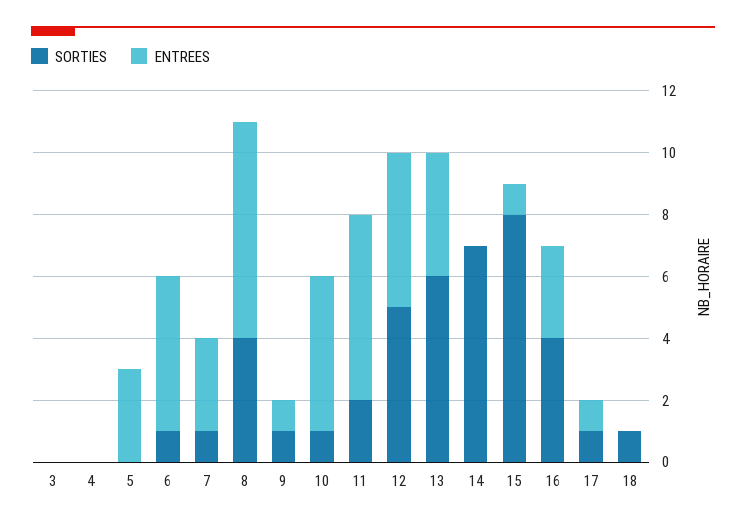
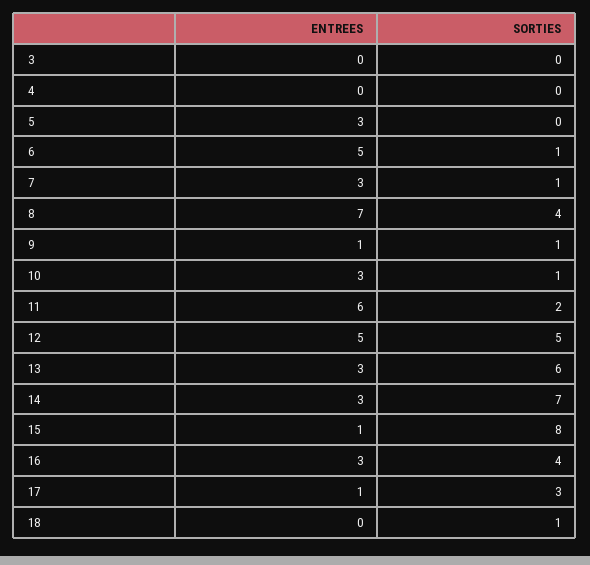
  {
    "SORTIES": {
      "3": 0,
      "4": 0,
      "5": 0,
      "6": 1,
      "7": 1,
      "8": 4,
      "9": 1,
      "10": 1,
      "11": 2,
      "12": 5,
      "13": 6,
      "14": 7,
      "15": 8,
      "16": 4,
-     "17": 1,
+     "17": 3,
      "18": 1
    },
    "ENTREES": {
      "3": 0,
      "4": 0,
      "5": 3,
      "6": 5,
      "7": 3,
      "8": 7,
      "9": 1,
-     "10": 5,
+     "10": 3,
      "11": 6,
      "12": 5,
-     "13": 4,
+     "13": 3,
-     "14": 0,
+     "14": 3,
      "15": 1,
      "16": 3,
      "17": 1,
      "18": 0
    }
  }

